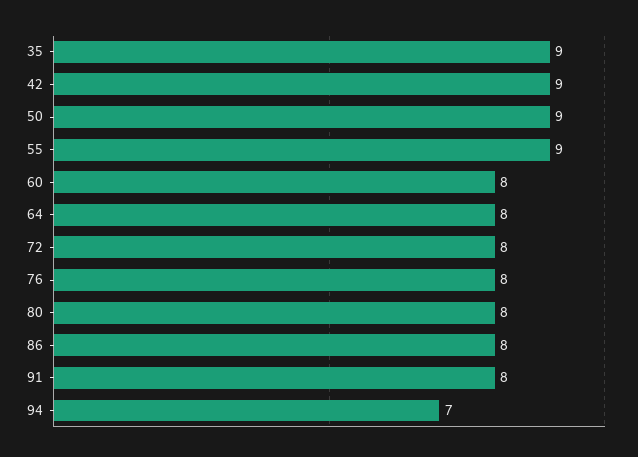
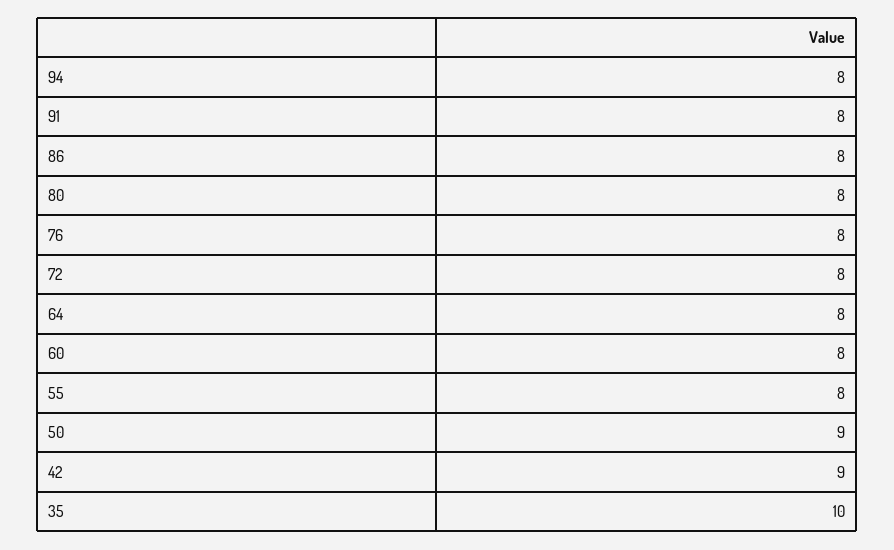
  {
-   "35": 9,
+   "35": 10,
    "42": 9,
    "50": 9,
-   "55": 9,
+   "55": 8,
    "60": 8,
    "64": 8,
    "72": 8,
    "76": 8,
    "80": 8,
    "86": 8,
    "91": 8,
-   "94": 7
+   "94": 8
  }

